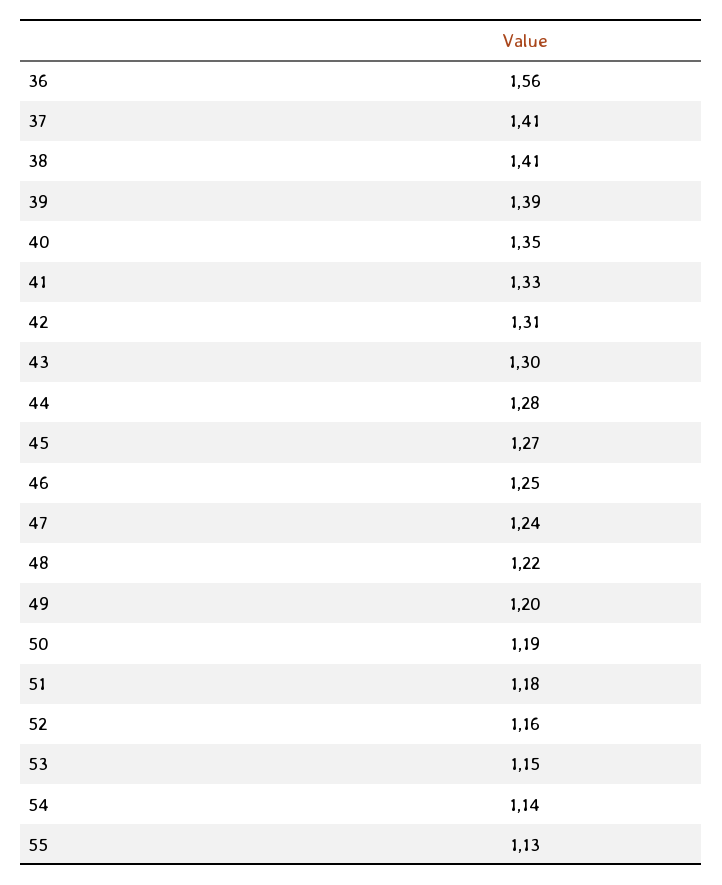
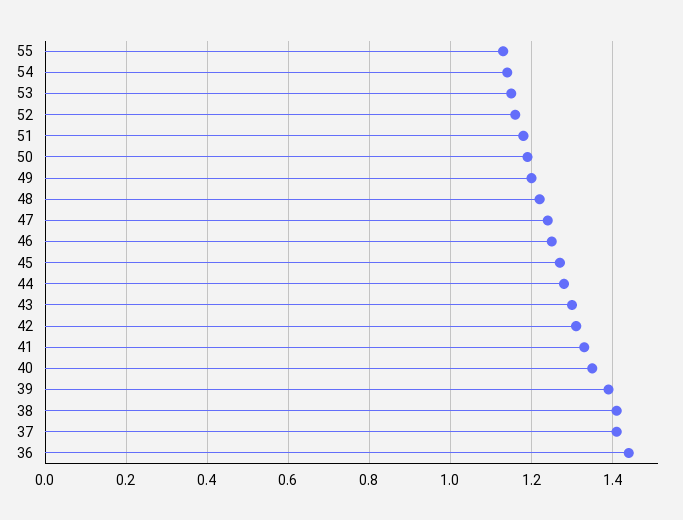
  {
-   "36": 1.56,
+   "36": 1.45,
    "37": 1.41,
    "38": 1.41,
    "39": 1.39,
    "40": 1.35,
    "41": 1.33,
    "42": 1.31,
    "43": 1.3,
    "44": 1.28,
    "45": 1.27,
    "46": 1.25,
    "47": 1.24,
    "48": 1.22,
    "49": 1.2,
    "50": 1.19,
    "51": 1.18,
    "52": 1.16,
    "53": 1.15,
    "54": 1.14,
    "55": 1.13
  }

